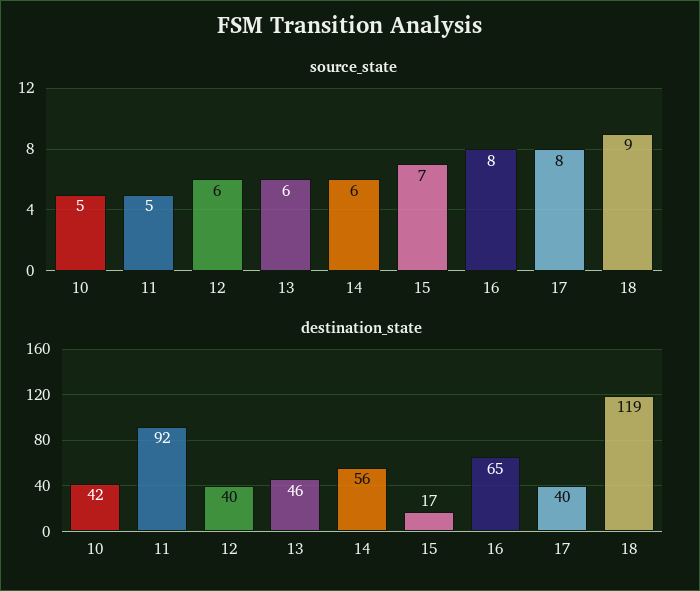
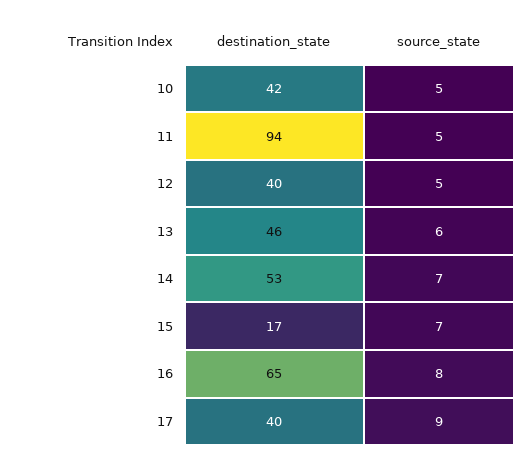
  {
    "source_state": {
      "10": 5,
      "11": 5,
-     "12": 6,
+     "12": 5,
      "13": 6,
-     "14": 6,
+     "14": 7,
      "15": 7,
      "16": 8,
-     "17": 8,
+     "17": 9
-     "18": 9
    },
    "destination_state": {
      "10": 42,
-     "11": 92,
+     "11": 94,
      "12": 40,
      "13": 46,
-     "14": 56,
+     "14": 53,
      "15": 17,
      "16": 65,
-     "17": 40,
+     "17": 40
-     "18": 119
    }
  }

